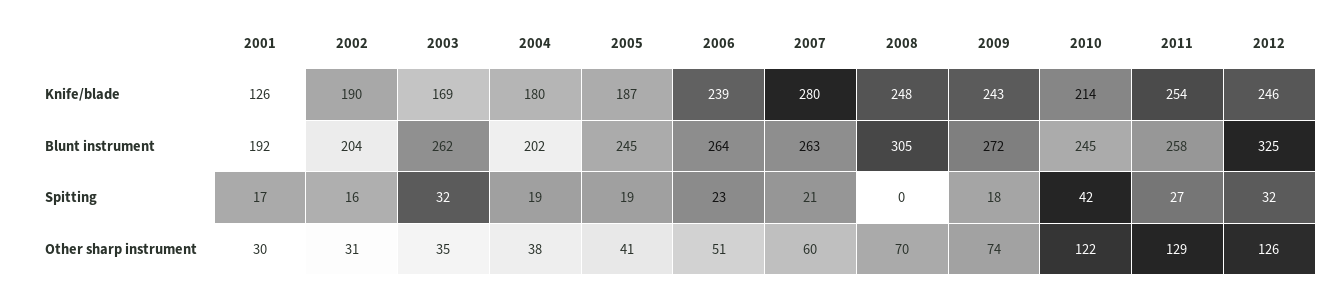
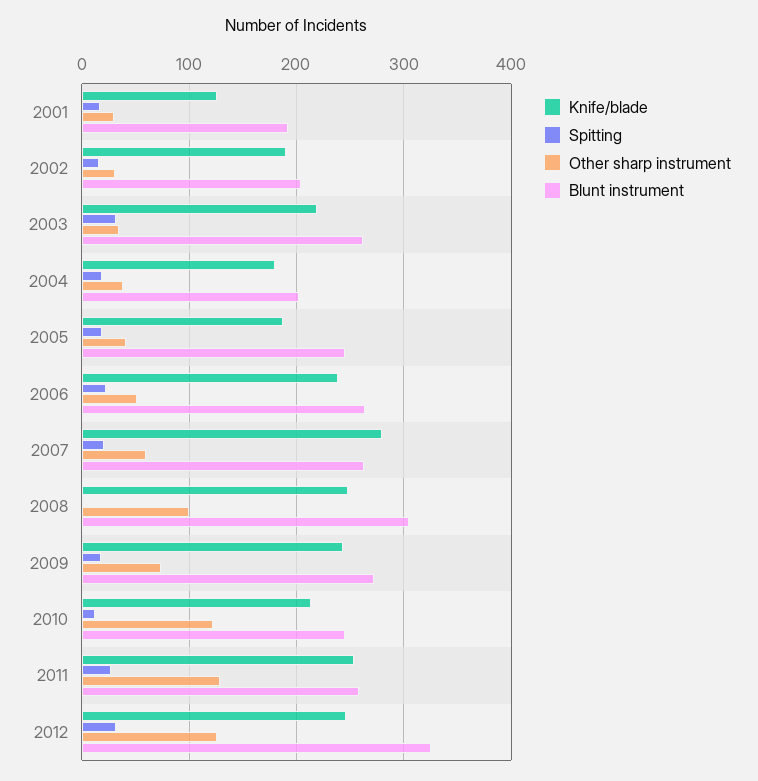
  {
    "Knife/blade": {
      "2001": 126,
      "2002": 190,
-     "2003": 169,
+     "2003": 220,
      "2004": 180,
      "2005": 187,
      "2006": 239,
      "2007": 280,
      "2008": 248,
      "2009": 243,
      "2010": 214,
      "2011": 254,
      "2012": 246
    },
    "Blunt instrument": {
      "2001": 192,
      "2002": 204,
      "2003": 262,
      "2004": 202,
      "2005": 245,
      "2006": 264,
      "2007": 263,
      "2008": 305,
      "2009": 272,
      "2010": 245,
      "2011": 258,
      "2012": 325
    },
    "Spitting": {
      "2001": 17,
      "2002": 16,
      "2003": 32,
      "2004": 19,
      "2005": 19,
      "2006": 23,
      "2007": 21,
      "2008": 0,
      "2009": 18,
-     "2010": 42,
+     "2010": 10,
      "2011": 27,
      "2012": 32
    },
    "Other sharp instrument": {
      "2001": 30,
      "2002": 31,
      "2003": 35,
      "2004": 38,
      "2005": 41,
      "2006": 51,
      "2007": 60,
-     "2008": 70,
+     "2008": 100,
      "2009": 74,
      "2010": 122,
      "2011": 129,
      "2012": 126
    }
  }

